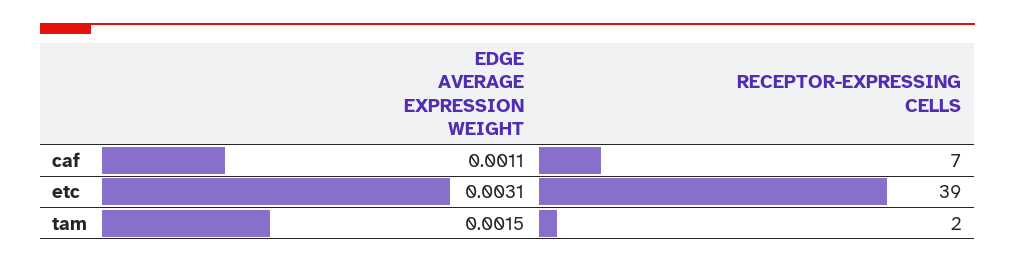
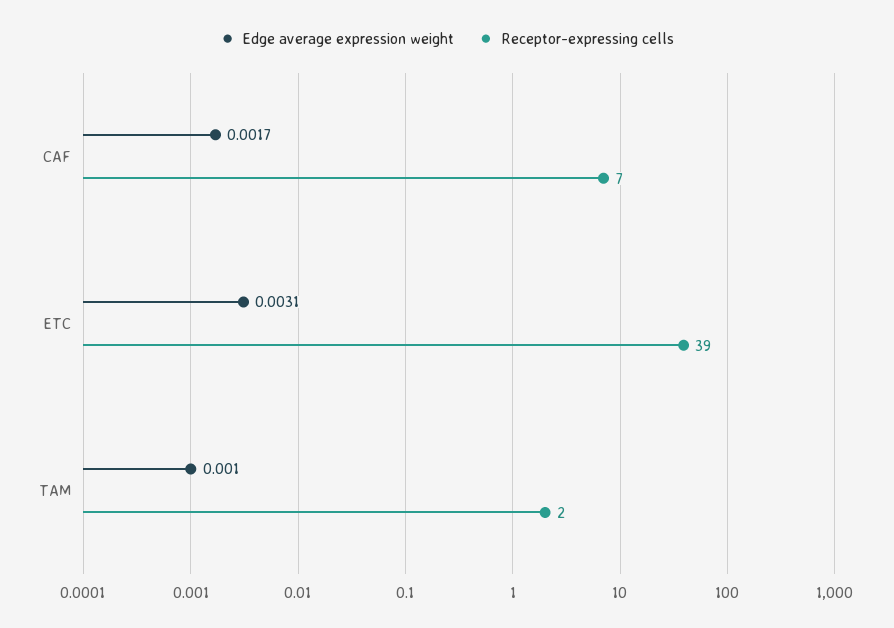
  {
    "EDGE AVERAGE EXPRESSION WEIGHT": {
-     "caf": 0.0011,
+     "caf": 0.0017,
      "etc": 0.0031,
-     "tam": 0.0015
+     "tam": 0.001
    },
    "RECEPTOR-EXPRESSING CELLS": {
      "caf": 7,
      "etc": 39,
      "tam": 2
    }
  }

